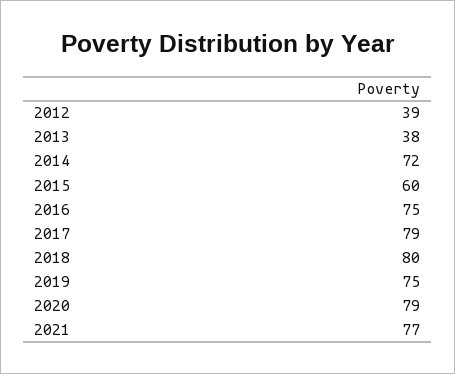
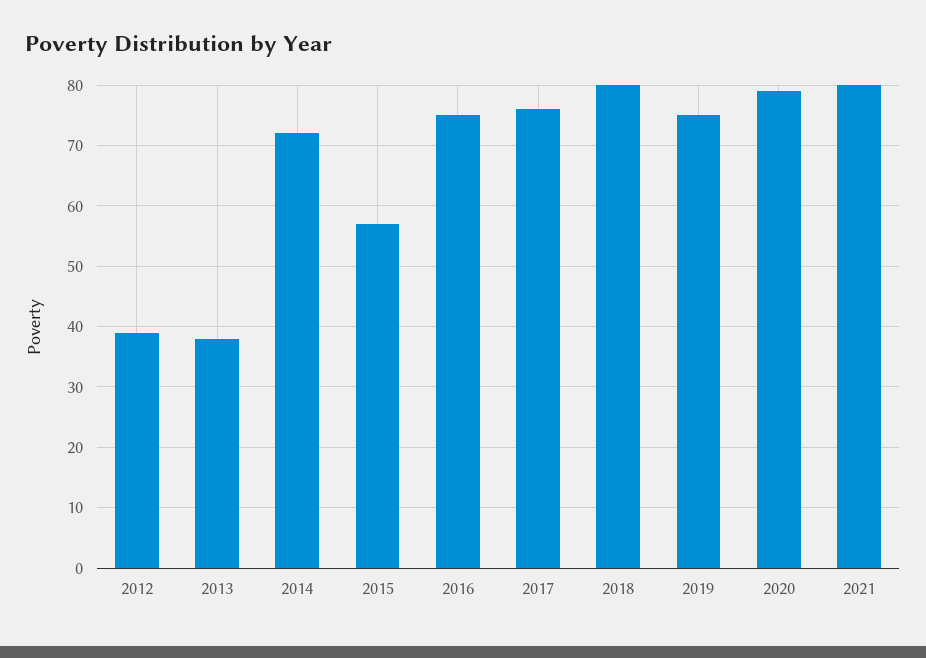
  {
    "2012": 39,
    "2013": 38,
    "2014": 72,
-   "2015": 60,
+   "2015": 57,
    "2016": 75,
-   "2017": 79,
+   "2017": 76,
    "2018": 80,
    "2019": 75,
    "2020": 79,
-   "2021": 77
+   "2021": 80
  }

